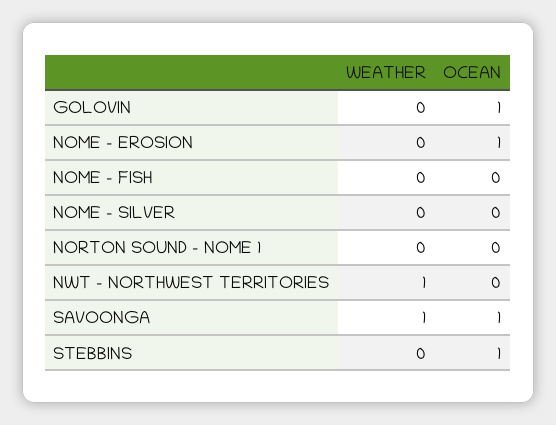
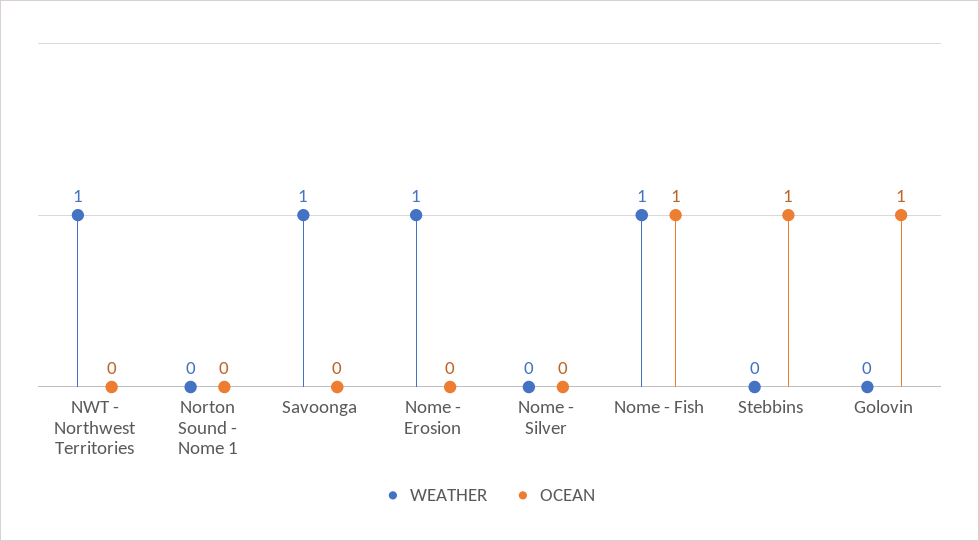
  {
    "WEATHER": {
      "GOLOVIN": 0,
-     "NOME - EROSION": 0,
+     "NOME - EROSION": 1,
-     "NOME - FISH": 0,
+     "NOME - FISH": 1,
      "NOME - SILVER": 0,
      "NORTON SOUND - NOME 1": 0,
      "NWT - NORTHWEST TERRITORIES": 1,
      "SAVOONGA": 1,
      "STEBBINS": 0
    },
    "OCEAN": {
      "GOLOVIN": 1,
-     "NOME - EROSION": 1,
+     "NOME - EROSION": 0,
-     "NOME - FISH": 0,
+     "NOME - FISH": 1,
      "NOME - SILVER": 0,
      "NORTON SOUND - NOME 1": 0,
      "NWT - NORTHWEST TERRITORIES": 0,
-     "SAVOONGA": 1,
+     "SAVOONGA": 0,
      "STEBBINS": 1
    }
  }

